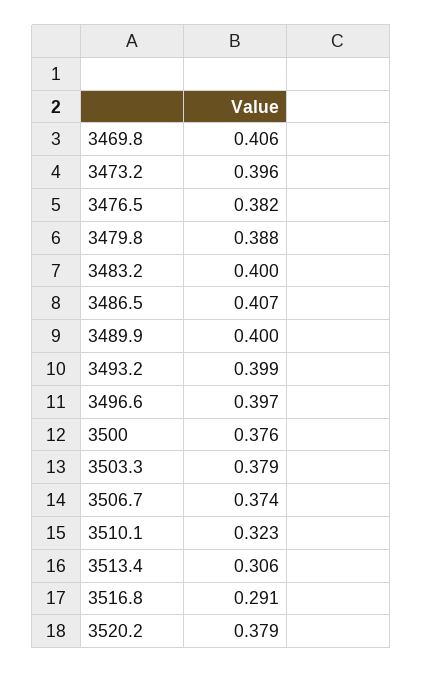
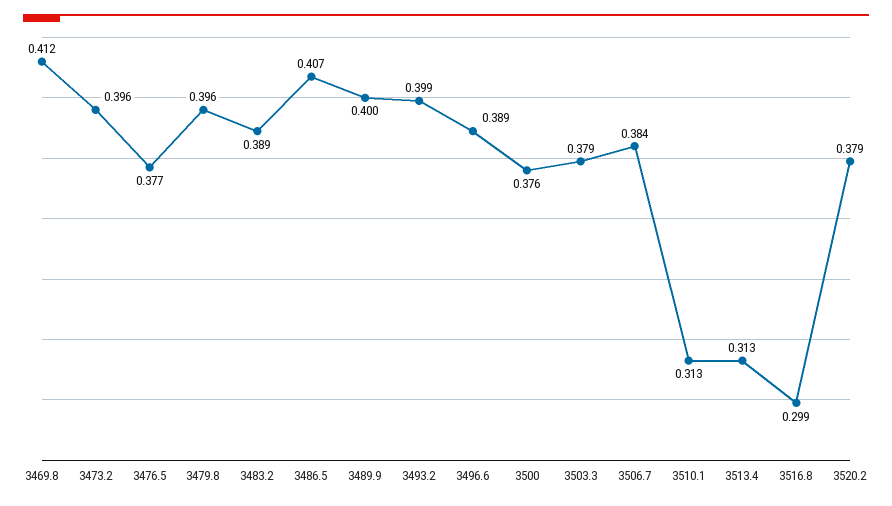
  {
-   "3469.8": 0.406,
+   "3469.8": 0.412,
    "3473.2": 0.396,
-   "3476.5": 0.382,
+   "3476.5": 0.377,
-   "3479.8": 0.388,
+   "3479.8": 0.396,
-   "3483.2": 0.4,
+   "3483.2": 0.389,
    "3486.5": 0.407,
    "3489.9": 0.4,
    "3493.2": 0.399,
-   "3496.6": 0.397,
+   "3496.6": 0.389,
    "3500": 0.376,
    "3503.3": 0.379,
-   "3506.7": 0.374,
+   "3506.7": 0.384,
-   "3510.1": 0.323,
+   "3510.1": 0.313,
-   "3513.4": 0.306,
+   "3513.4": 0.313,
-   "3516.8": 0.291,
+   "3516.8": 0.299,
    "3520.2": 0.379
  }

